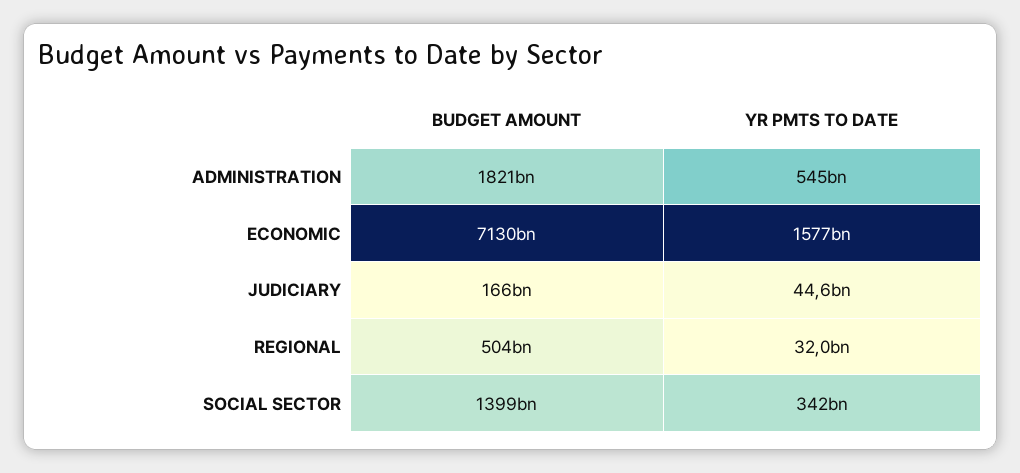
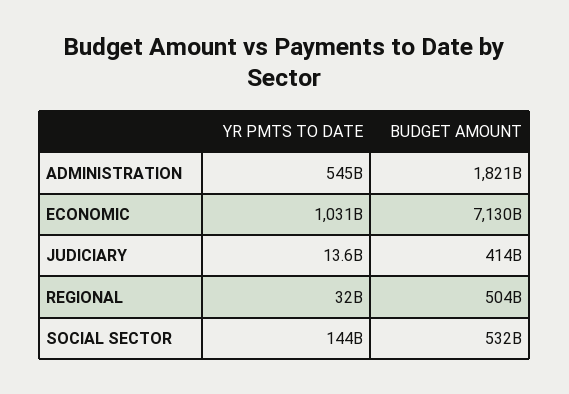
  {
    "BUDGET AMOUNT": {
      "ADMINISTRATION": 1821000000000,
      "ECONOMIC": 7130000000000,
-     "JUDICIARY": 166000000000,
+     "JUDICIARY": 414000000000,
      "REGIONAL": 504000000000,
-     "SOCIAL SECTOR": 1399000000000
+     "SOCIAL SECTOR": 532000000000
    },
    "YR PMTS TO DATE": {
      "ADMINISTRATION": 545000000000,
-     "ECONOMIC": 1577000000000,
+     "ECONOMIC": 1031000000000,
-     "JUDICIARY": 44600000000,
+     "JUDICIARY": 13600000000,
      "REGIONAL": 32000000000,
-     "SOCIAL SECTOR": 342000000000
+     "SOCIAL SECTOR": 144000000000
    }
  }

